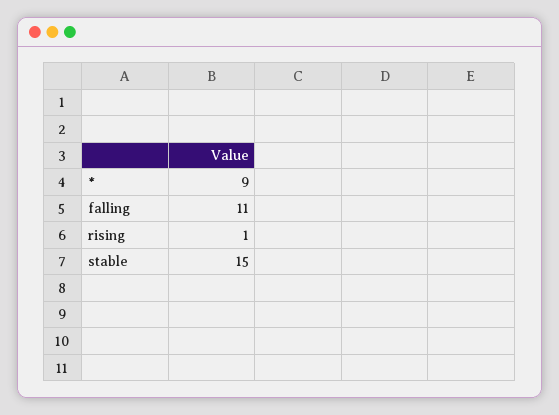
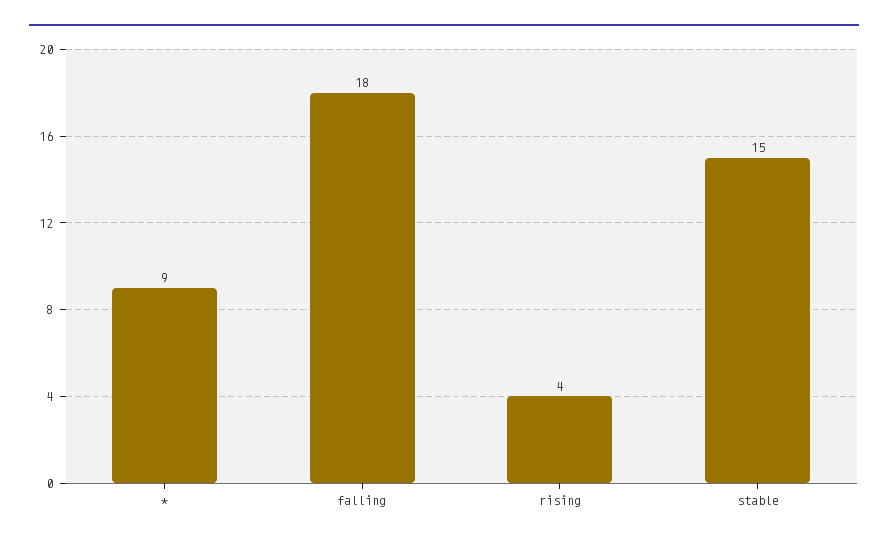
  {
    "*": 9,
-   "falling": 11,
+   "falling": 18,
-   "rising": 1,
+   "rising": 4,
    "stable": 15
  }

